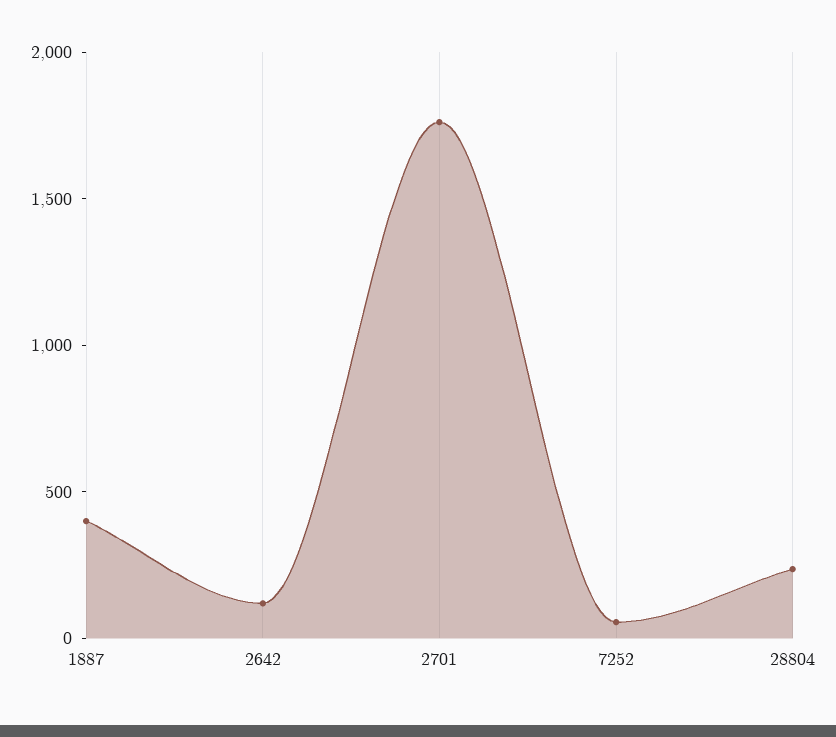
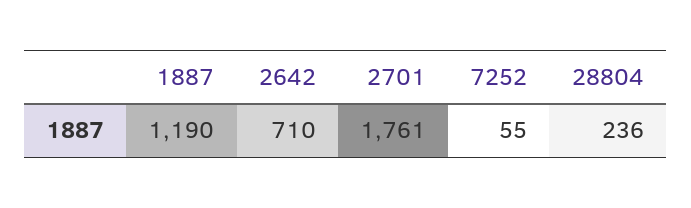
  {
-   "1887": 400,
+   "1887": 1190,
-   "2642": 100,
+   "2642": 710,
    "2701": 1761,
    "7252": 55,
    "28804": 236
  }

